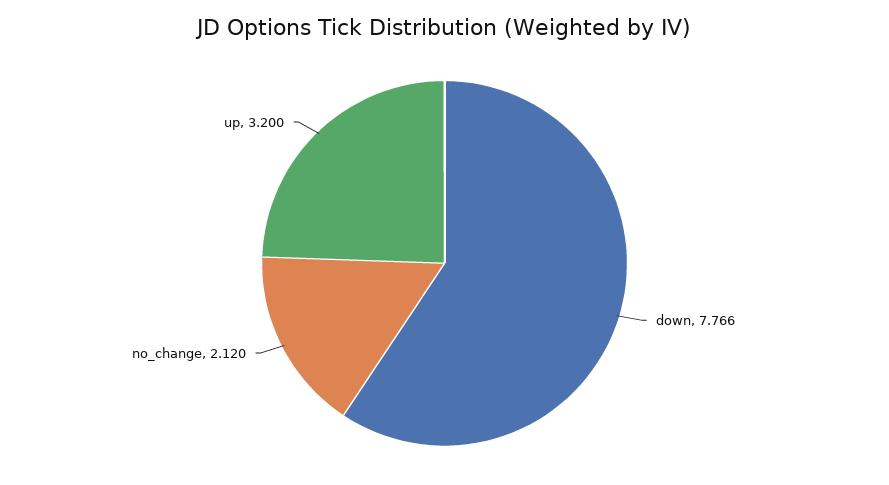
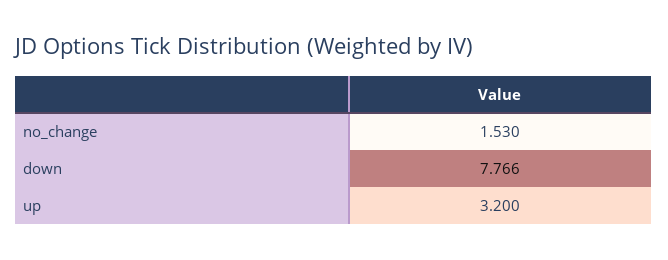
  {
    "down": 7.766,
-   "no_change": 2.12,
+   "no_change": 1.53,
    "up": 3.2
  }

